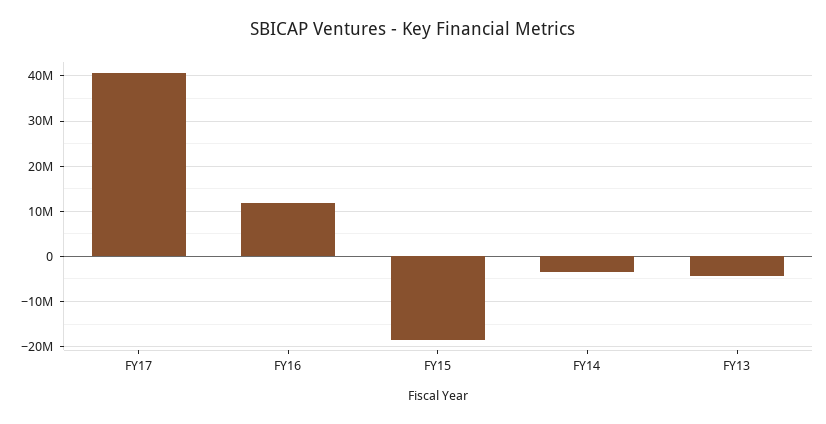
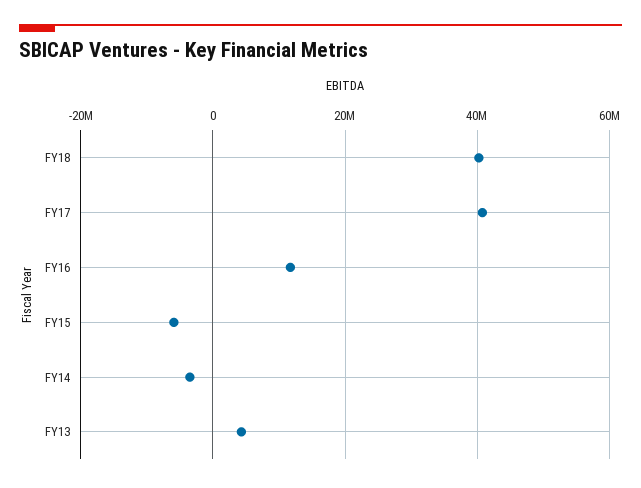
  {
    "FY17": 40000000,
    "FY16": 12000000,
-   "FY15": -18000000,
+   "FY15": -6000000,
    "FY14": -4000000,
-   "FY13": -4000000
+   "FY13": 4000000,
+   "FY18": 40000000
  }

